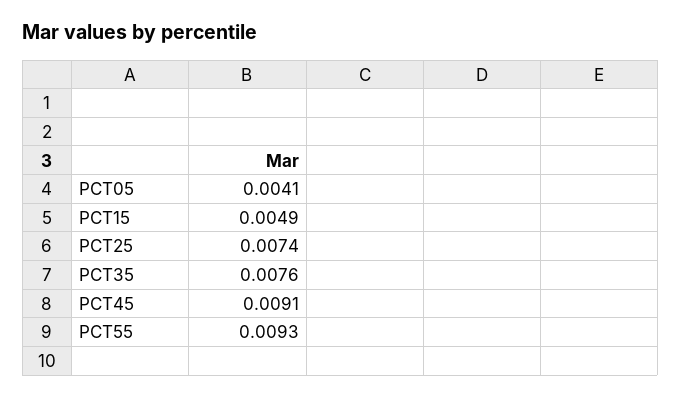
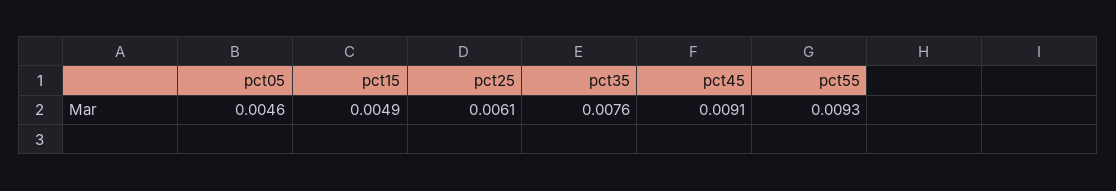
  {
-   "PCT05": 0.0041,
+   "PCT05": 0.0046,
    "PCT15": 0.0049,
-   "PCT25": 0.0074,
+   "PCT25": 0.0061,
    "PCT35": 0.0076,
    "PCT45": 0.0091,
    "PCT55": 0.0093
  }

